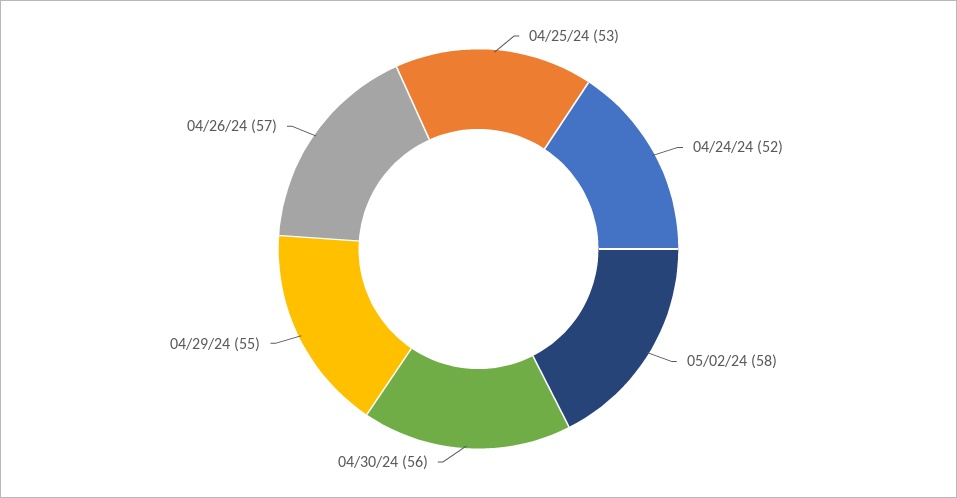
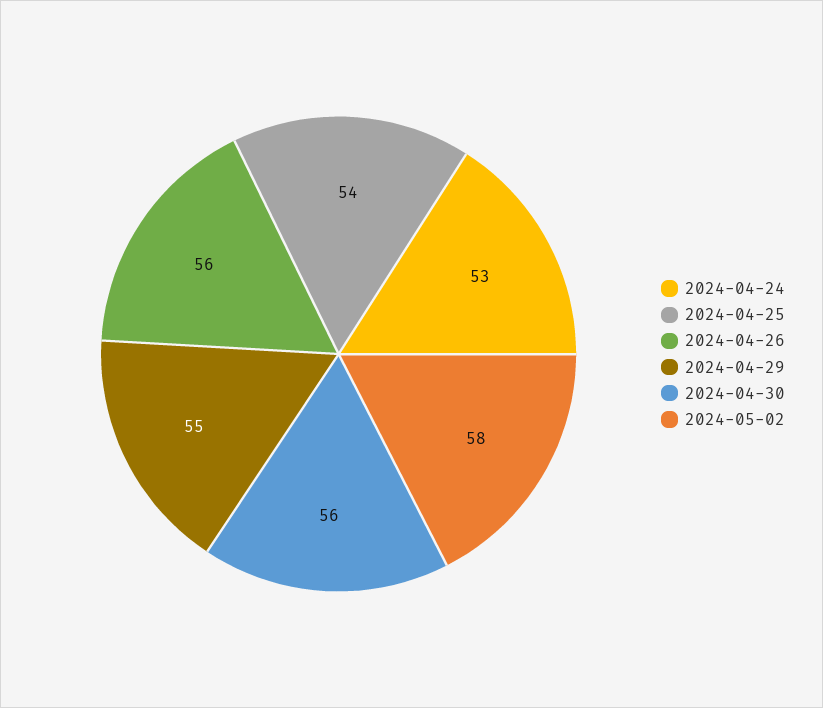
  {
-   "04/25/24": 53,
+   "04/25/24": 54,
-   "04/24/24": 52,
+   "04/24/24": 53,
    "05/02/24": 58,
    "04/30/24": 56,
    "04/29/24": 55,
-   "04/26/24": 57
+   "04/26/24": 56
  }

